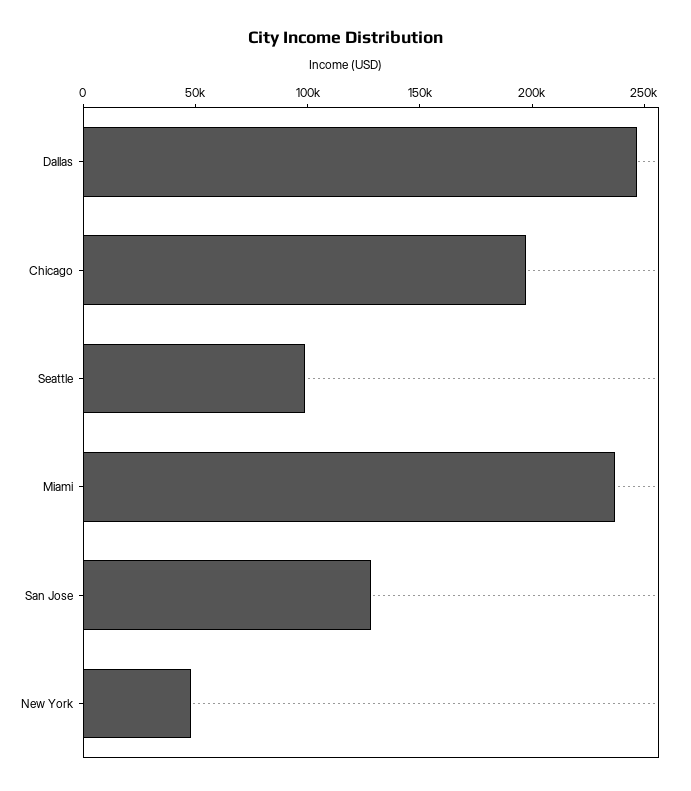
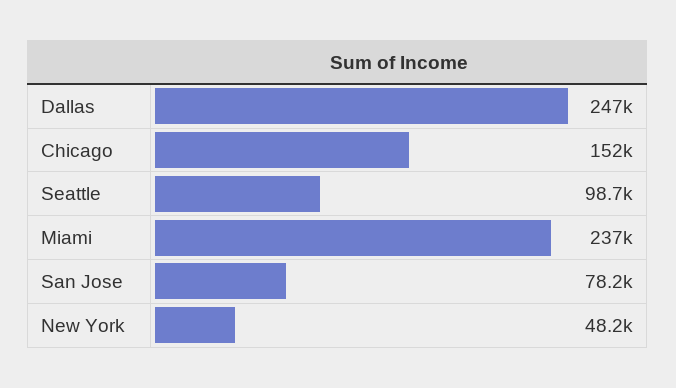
  {
    "Dallas": 247000,
-   "Chicago": 200000,
+   "Chicago": 152000,
    "Seattle": 98700,
    "Miami": 237000,
-   "San Jose": 130000,
+   "San Jose": 78200,
    "New York": 48200
  }

